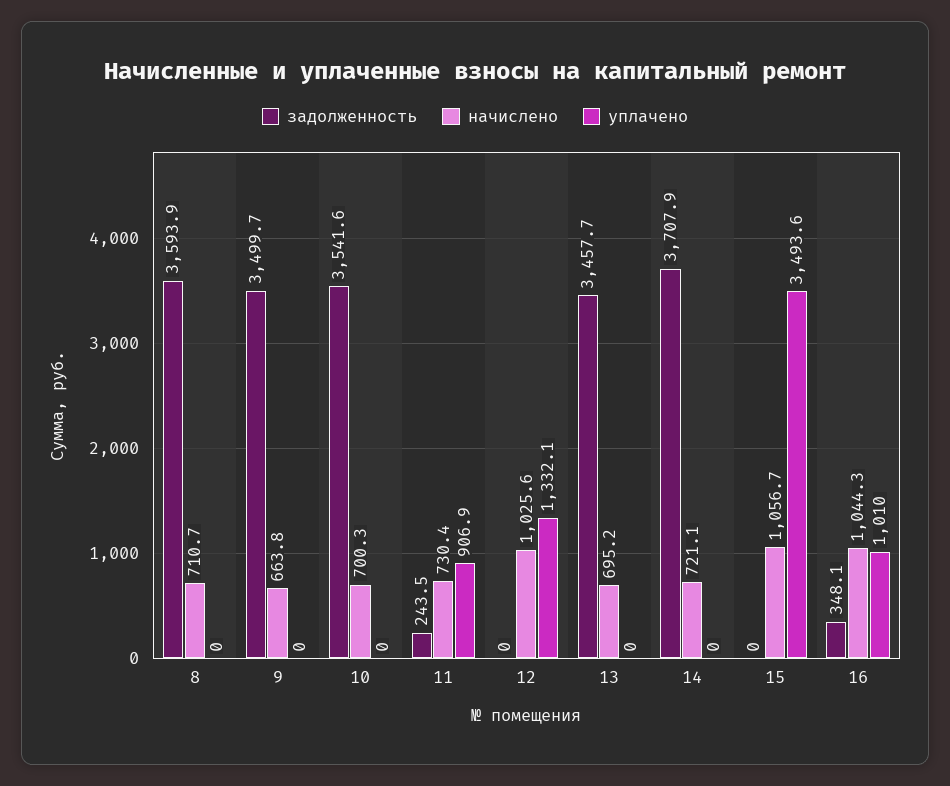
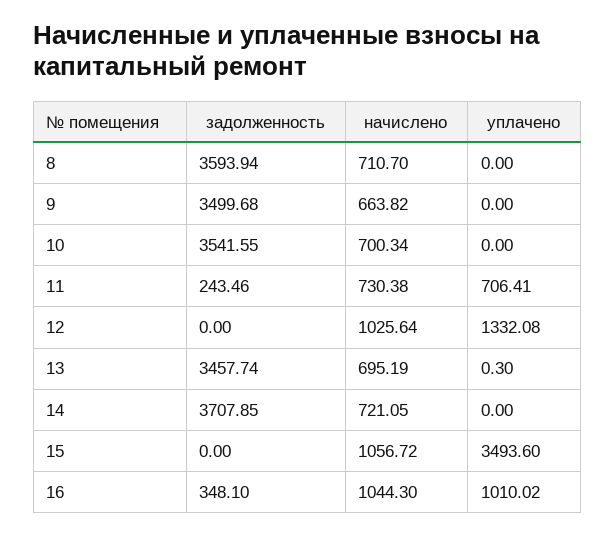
  {
    "задолженность": {
      "8": 3593.94,
      "9": 3499.68,
      "10": 3541.55,
      "11": 243.46,
      "12": 0,
      "13": 3457.74,
      "14": 3707.85,
      "15": 0,
      "16": 348.1
    },
    "начислено": {
      "8": 710.7,
      "9": 663.82,
      "10": 700.34,
      "11": 730.38,
      "12": 1025.64,
      "13": 695.19,
      "14": 721.05,
      "15": 1056.72,
      "16": 1044.3
    },
    "уплачено": {
      "8": 0,
      "9": 0,
      "10": 0,
-     "11": 906.9,
+     "11": 706.41,
      "12": 1332.08,
-     "13": 0,
+     "13": 0.3,
      "14": 0,
      "15": 3493.6,
      "16": 1010.02
    }
  }

